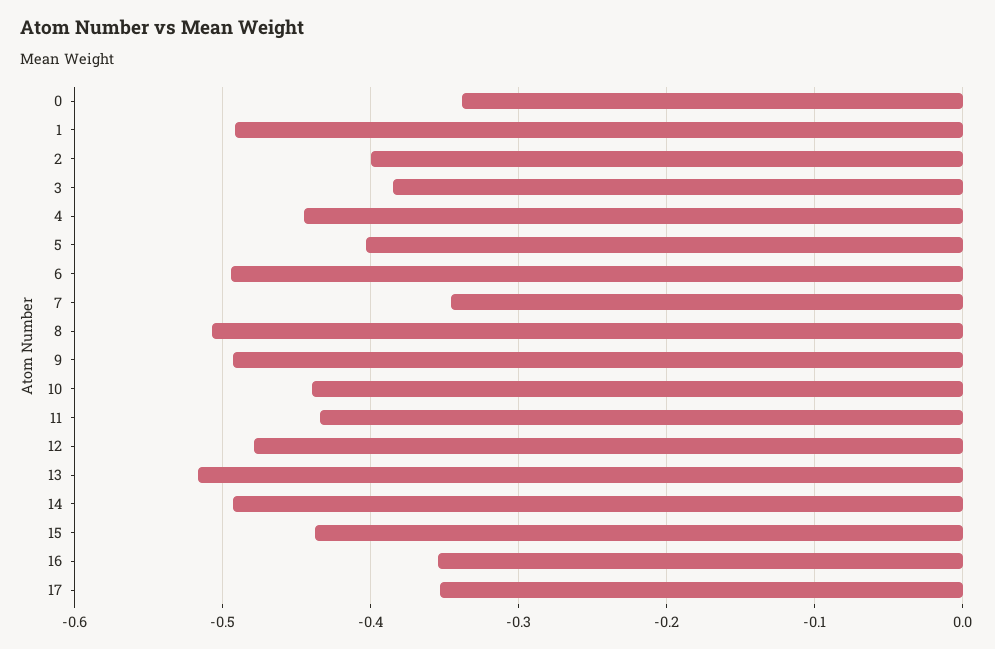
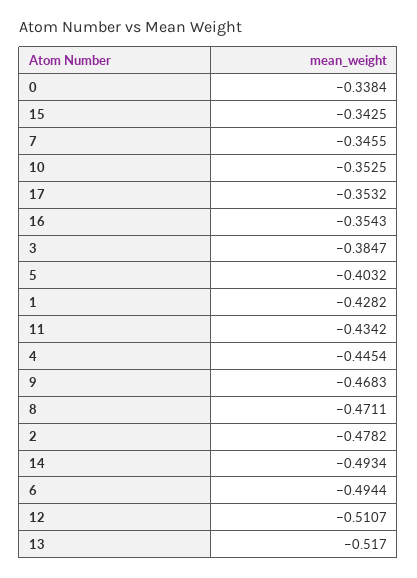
  {
    "0": -0.3384,
-   "1": -0.49,
+   "1": -0.4282,
-   "2": -0.4,
+   "2": -0.4782,
    "3": -0.3847,
    "4": -0.4454,
    "5": -0.4032,
    "6": -0.4944,
    "7": -0.3455,
-   "8": -0.51,
+   "8": -0.4711,
-   "9": -0.49,
+   "9": -0.4683,
-   "10": -0.44,
+   "10": -0.3525,
    "11": -0.4342,
-   "12": -0.48,
+   "12": -0.5107,
    "13": -0.517,
    "14": -0.4934,
-   "15": -0.44,
+   "15": -0.3425,
    "16": -0.3543,
    "17": -0.3532
  }

